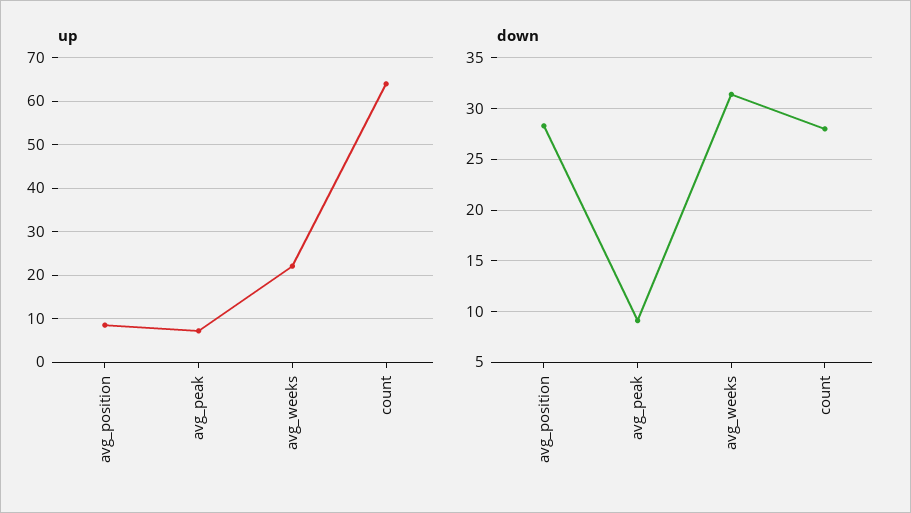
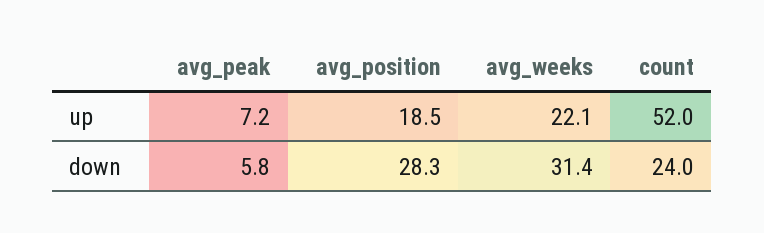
  {
    "up": {
-     "avg_position": 8,
+     "avg_position": 18.5,
      "avg_peak": 7.2,
      "avg_weeks": 22.1,
-     "count": 64
+     "count": 52
    },
    "down": {
      "avg_position": 28.3,
-     "avg_peak": 9,
+     "avg_peak": 5.8,
      "avg_weeks": 31.4,
-     "count": 28
+     "count": 24
    }
  }

